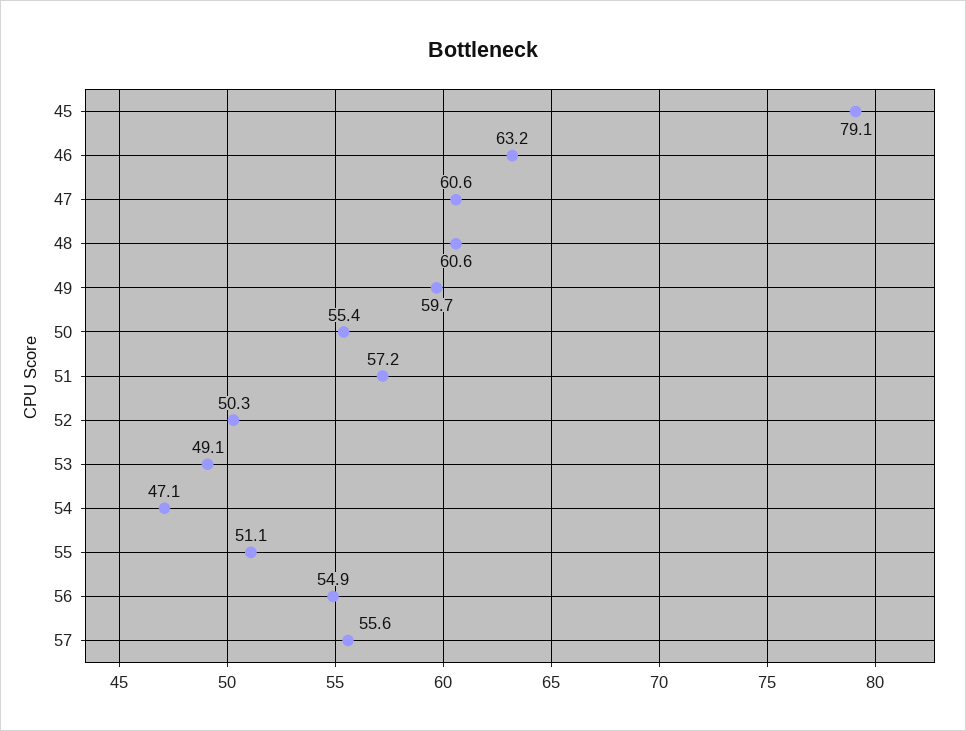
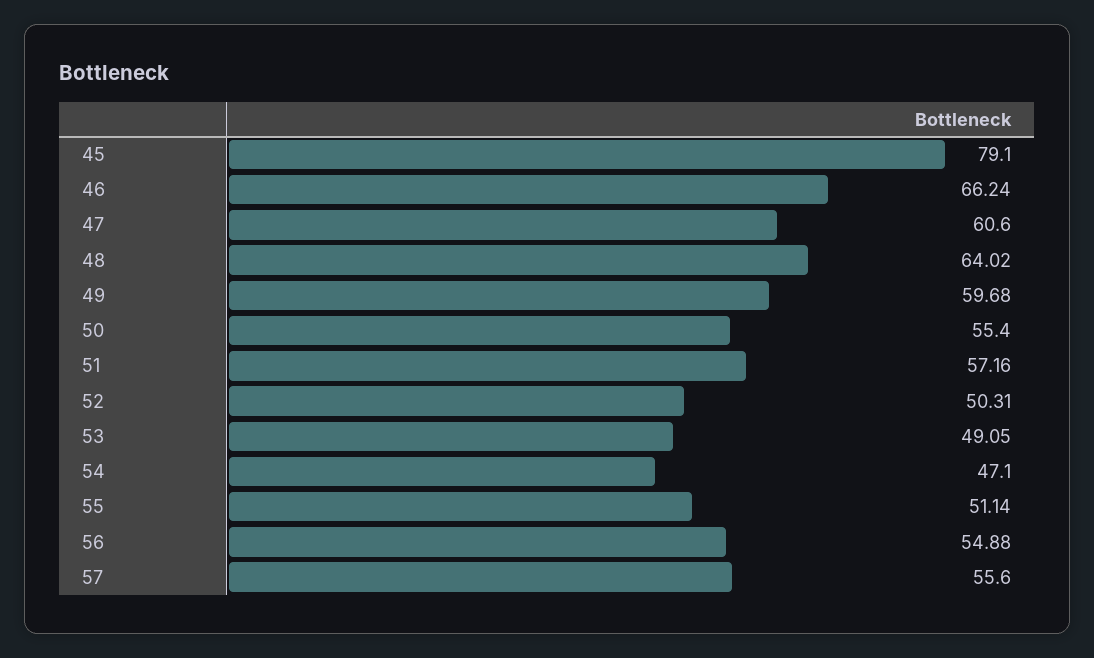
  {
    "45": 79.1,
-   "46": 63.2,
+   "46": 66.24,
    "47": 60.6,
-   "48": 60.6,
+   "48": 64.02,
    "49": 59.68,
    "50": 55.4,
    "51": 57.16,
    "52": 50.31,
    "53": 49.05,
    "54": 47.1,
    "55": 51.14,
    "56": 54.88,
    "57": 55.6
  }

